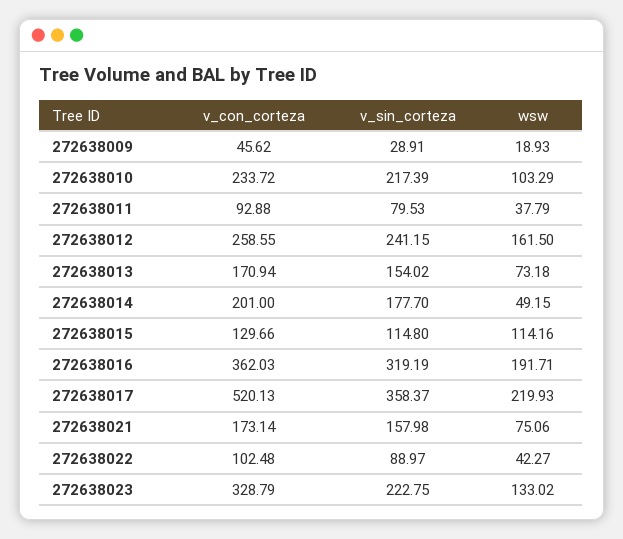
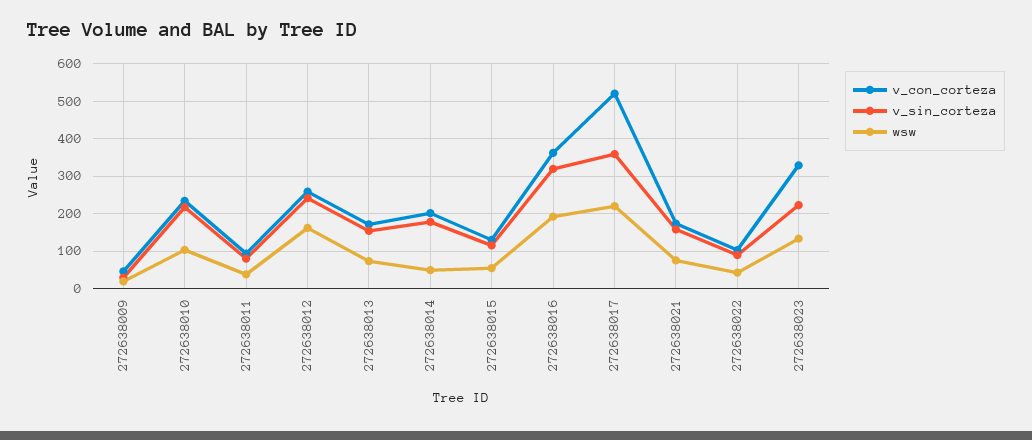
  {
    "v_con_corteza": {
      "272638009": 45.62,
      "272638010": 233.72,
      "272638011": 92.88,
      "272638012": 258.55,
      "272638013": 170.94,
      "272638014": 201,
      "272638015": 129.66,
      "272638016": 362.03,
      "272638017": 520.13,
      "272638021": 173.14,
      "272638022": 102.48,
      "272638023": 328.79
    },
    "v_sin_corteza": {
      "272638009": 28.91,
      "272638010": 217.39,
      "272638011": 79.53,
      "272638012": 241.15,
      "272638013": 154.02,
      "272638014": 177.7,
      "272638015": 114.8,
      "272638016": 319.19,
      "272638017": 358.37,
      "272638021": 157.98,
      "272638022": 88.97,
      "272638023": 222.75
    },
    "wsw": {
      "272638009": 18.93,
      "272638010": 103.29,
      "272638011": 37.79,
      "272638012": 161.5,
      "272638013": 73.18,
      "272638014": 49.15,
-     "272638015": 114.16,
+     "272638015": 60,
      "272638016": 191.71,
      "272638017": 219.93,
      "272638021": 75.06,
      "272638022": 42.27,
      "272638023": 133.02
    }
  }

